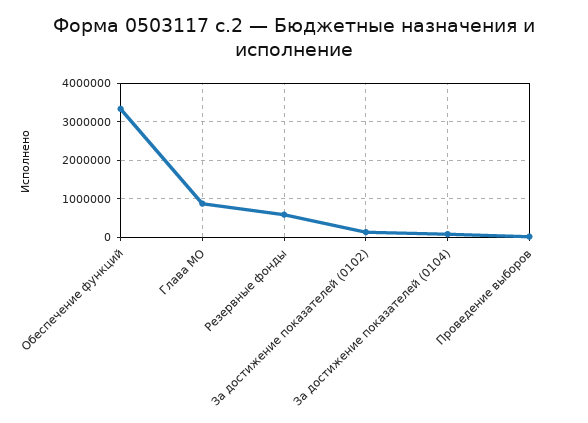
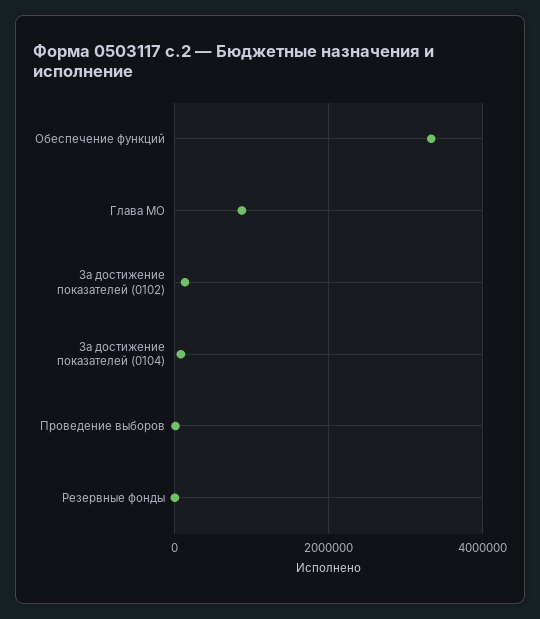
  {
    "Обеспечение функций": 3400000,
    "Глава МО": 800000,
-   "Резервные фонды": 600000,
+   "Резервные фонды": 0,
    "За достижение показателей (0102)": 200000,
    "За достижение показателей (0104)": 0,
    "Проведение выборов": 0
  }

